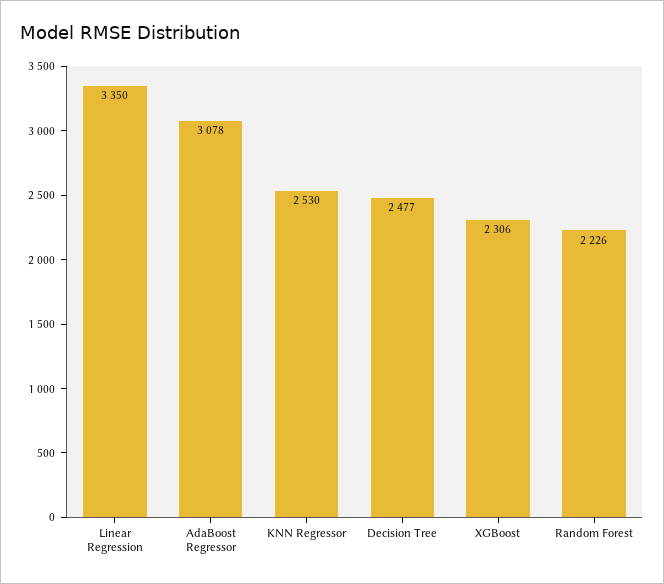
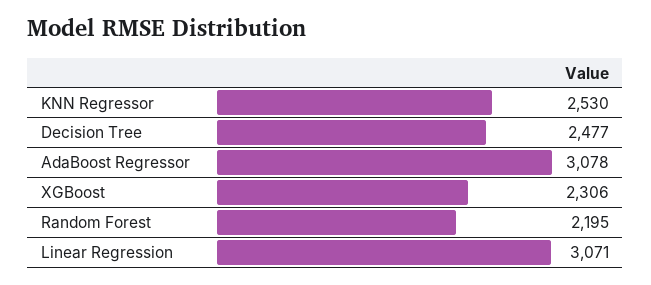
  {
-   "Linear Regression": 3350,
+   "Linear Regression": 3071,
    "AdaBoost Regressor": 3078,
    "KNN Regressor": 2530,
    "Decision Tree": 2477,
    "XGBoost": 2306,
-   "Random Forest": 2226
+   "Random Forest": 2195
  }

